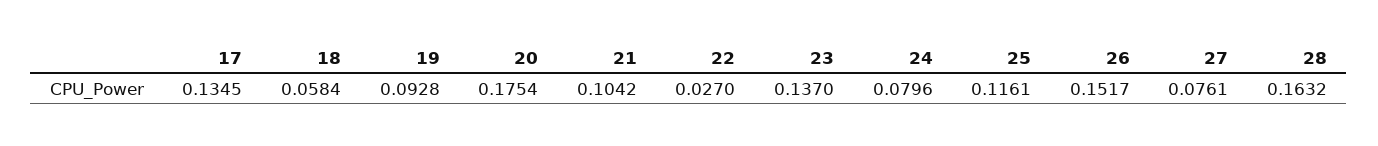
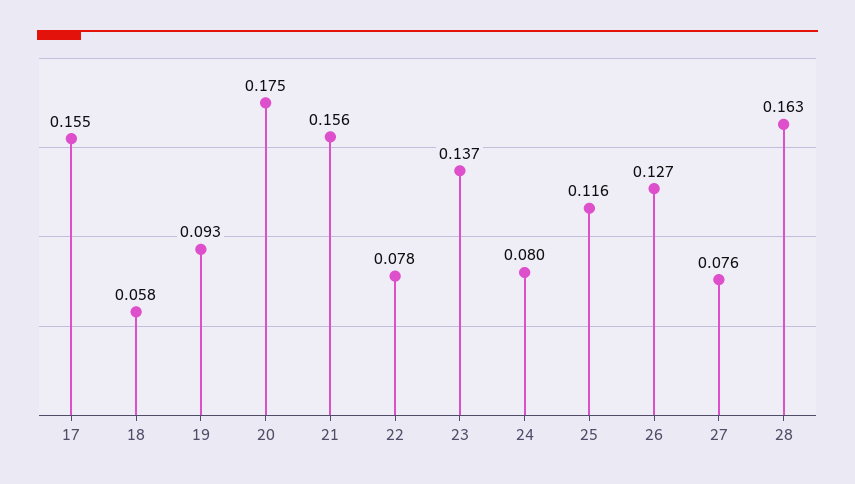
  {
-   "17": 0.1345,
+   "17": 0.155,
    "18": 0.0584,
    "19": 0.0928,
    "20": 0.1754,
-   "21": 0.1042,
+   "21": 0.156,
-   "22": 0.027,
+   "22": 0.078,
    "23": 0.137,
    "24": 0.0796,
    "25": 0.1161,
-   "26": 0.1517,
+   "26": 0.127,
    "27": 0.0761,
    "28": 0.1632
  }

